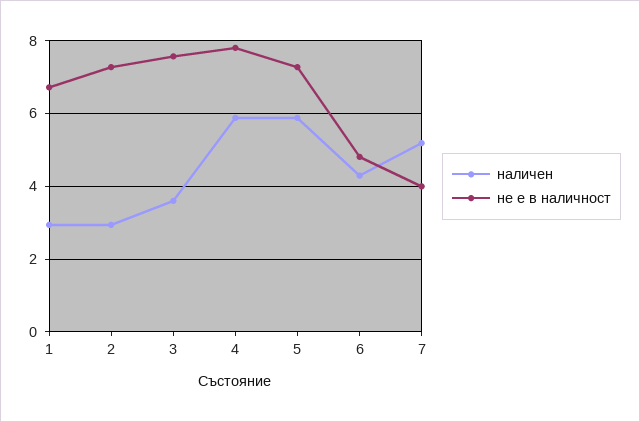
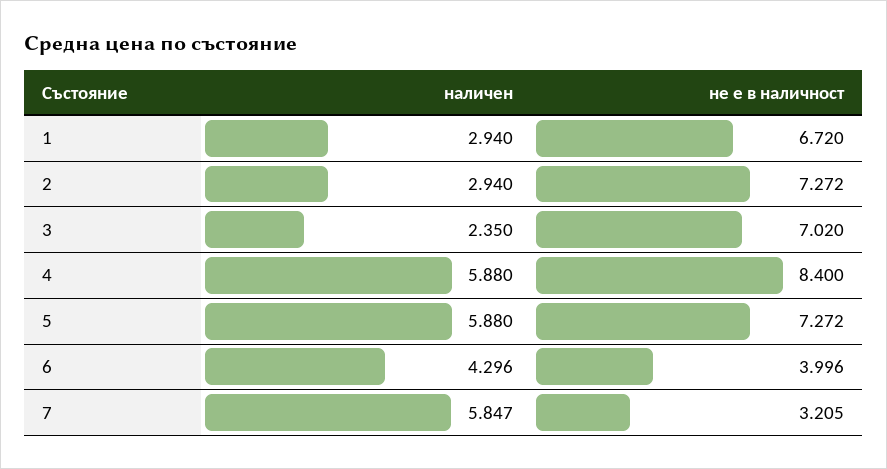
  {
    "наличен": {
      "1": 2.94,
      "2": 2.94,
-     "3": 3.6,
+     "3": 2.35,
      "4": 5.88,
      "5": 5.88,
      "6": 4.296,
-     "7": 5.2
+     "7": 5.847
    },
    "не е в наличност": {
      "1": 6.72,
      "2": 7.272,
-     "3": 7.6,
+     "3": 7.02,
-     "4": 7.8,
+     "4": 8.4,
      "5": 7.272,
-     "6": 4.8,
+     "6": 3.996,
-     "7": 4
+     "7": 3.205
    }
  }

